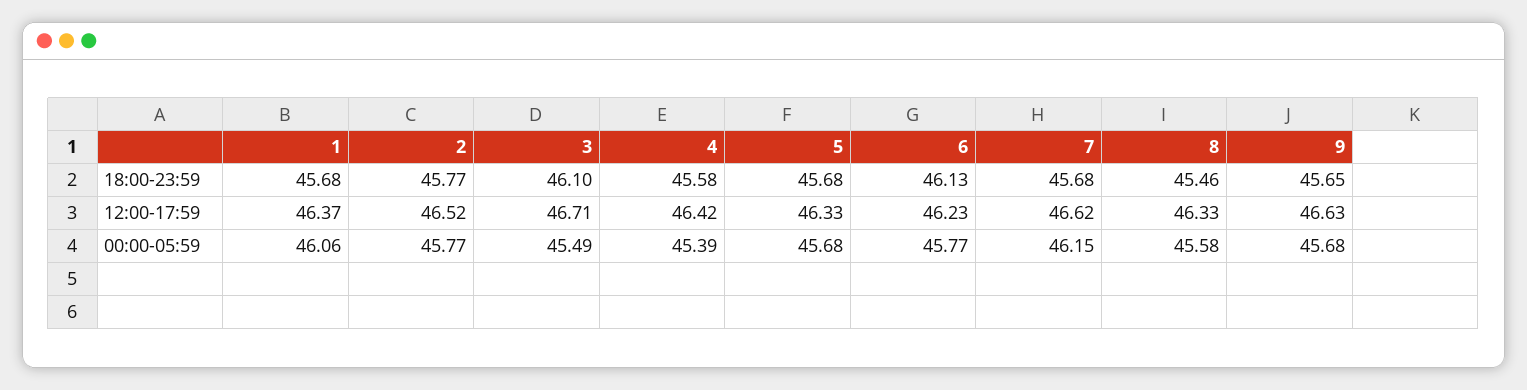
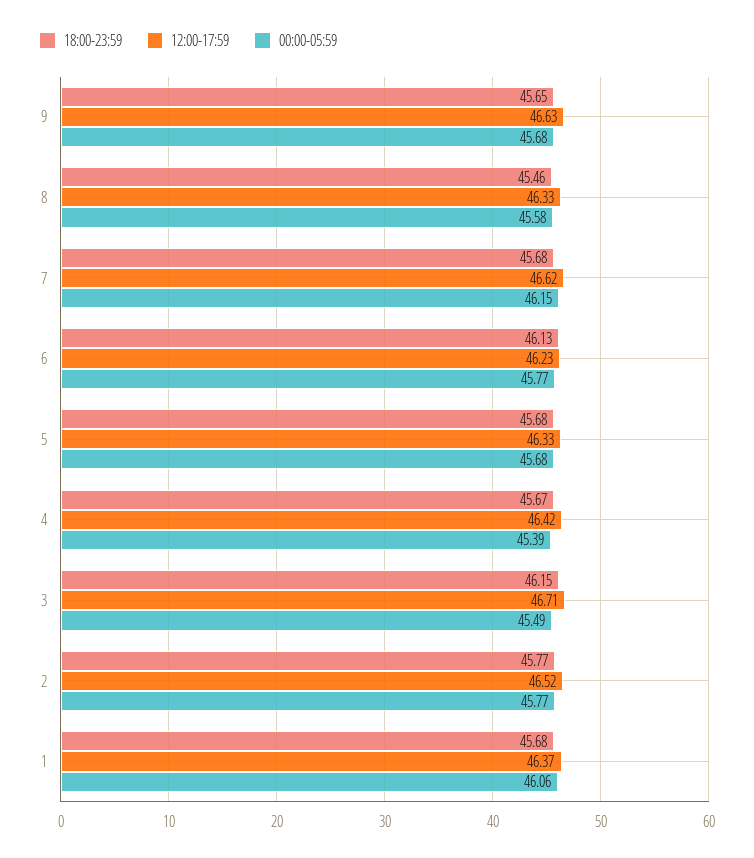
  {
    "18:00-23:59": {
      "1": 45.68,
      "2": 45.77,
-     "3": 46.1,
+     "3": 46.15,
-     "4": 45.58,
+     "4": 45.67,
      "5": 45.68,
      "6": 46.13,
      "7": 45.68,
      "8": 45.46,
      "9": 45.65
    },
    "12:00-17:59": {
      "1": 46.37,
      "2": 46.52,
      "3": 46.71,
      "4": 46.42,
      "5": 46.33,
      "6": 46.23,
      "7": 46.62,
      "8": 46.33,
      "9": 46.63
    },
    "00:00-05:59": {
      "1": 46.06,
      "2": 45.77,
      "3": 45.49,
      "4": 45.39,
      "5": 45.68,
      "6": 45.77,
      "7": 46.15,
      "8": 45.58,
      "9": 45.68
    }
  }

